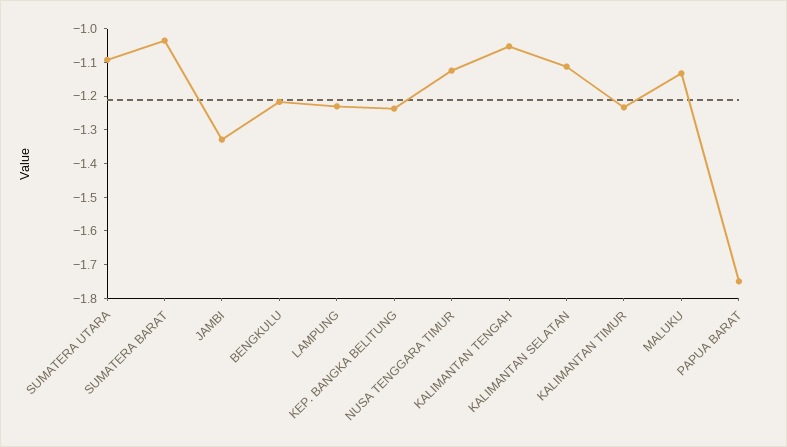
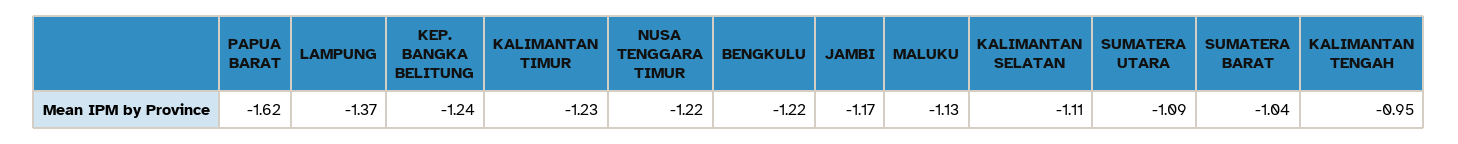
  {
    "SUMATERA UTARA": -1.09,
    "SUMATERA BARAT": -1.04,
-   "JAMBI": -1.325,
+   "JAMBI": -1.17,
    "BENGKULU": -1.22,
-   "LAMPUNG": -1.225,
+   "LAMPUNG": -1.37,
    "KEP. BANGKA BELITUNG": -1.24,
-   "NUSA TENGGARA TIMUR": -1.125,
+   "NUSA TENGGARA TIMUR": -1.22,
-   "KALIMANTAN TENGAH": -1.05,
+   "KALIMANTAN TENGAH": -0.95,
    "KALIMANTAN SELATAN": -1.11,
    "KALIMANTAN TIMUR": -1.23,
    "MALUKU": -1.13,
-   "PAPUA BARAT": -1.75
+   "PAPUA BARAT": -1.62
  }

